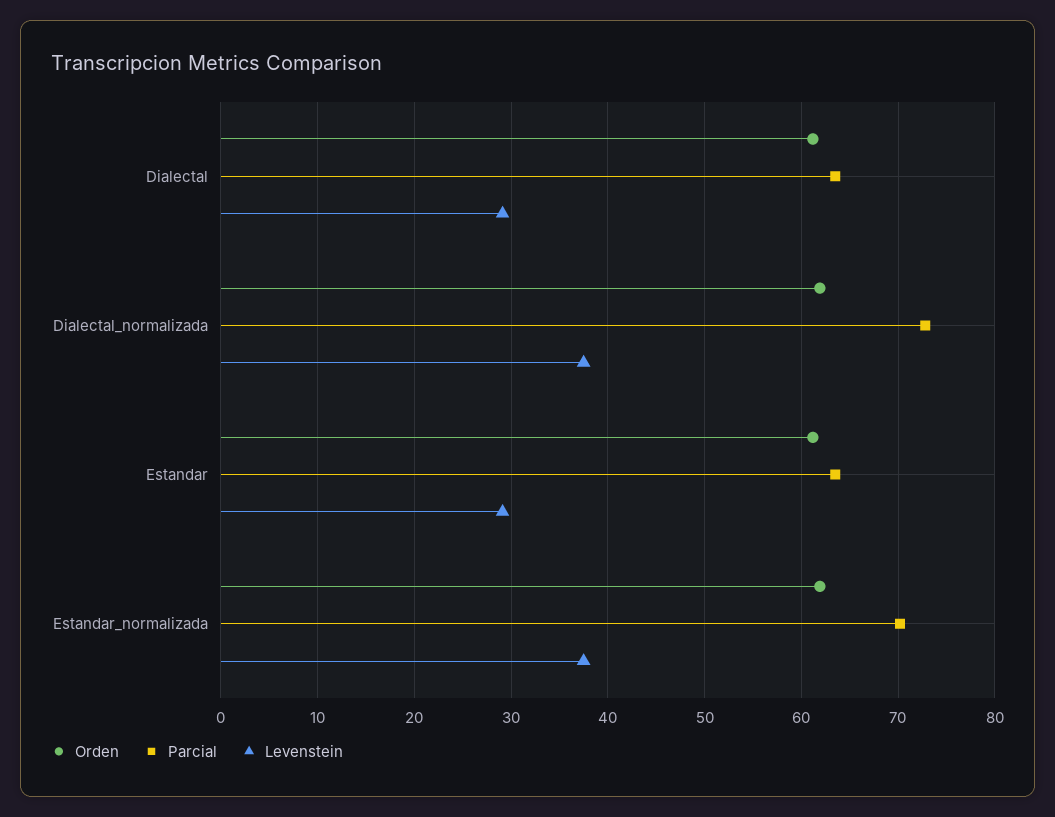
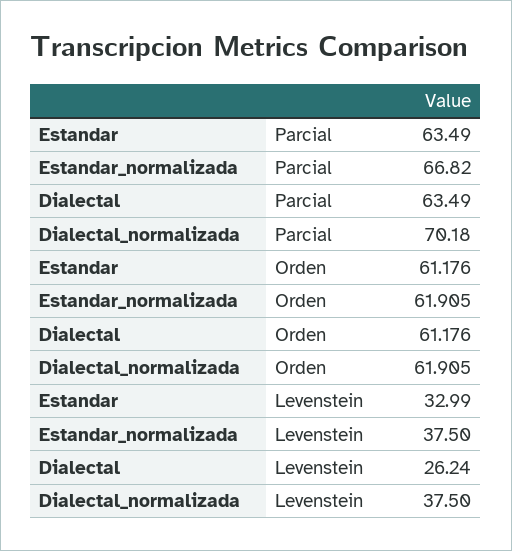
  {
    "Orden": {
      "Dialectal": 61.176,
      "Dialectal_normalizada": 61.905,
      "Estandar": 61.176,
      "Estandar_normalizada": 61.905
    },
    "Parcial": {
      "Dialectal": 63.49,
-     "Dialectal_normalizada": 73,
+     "Dialectal_normalizada": 70.18,
      "Estandar": 63.49,
-     "Estandar_normalizada": 70
+     "Estandar_normalizada": 66.82
    },
    "Levenstein": {
-     "Dialectal": 29,
+     "Dialectal": 26.24,
      "Dialectal_normalizada": 37.5,
-     "Estandar": 29,
+     "Estandar": 32.99,
      "Estandar_normalizada": 37.5
    }
  }

